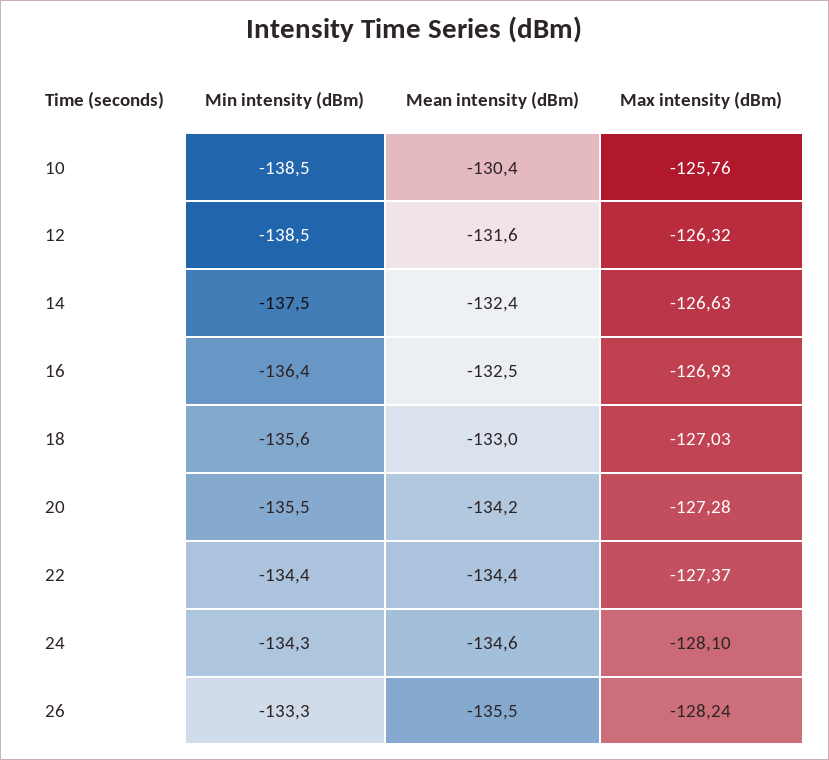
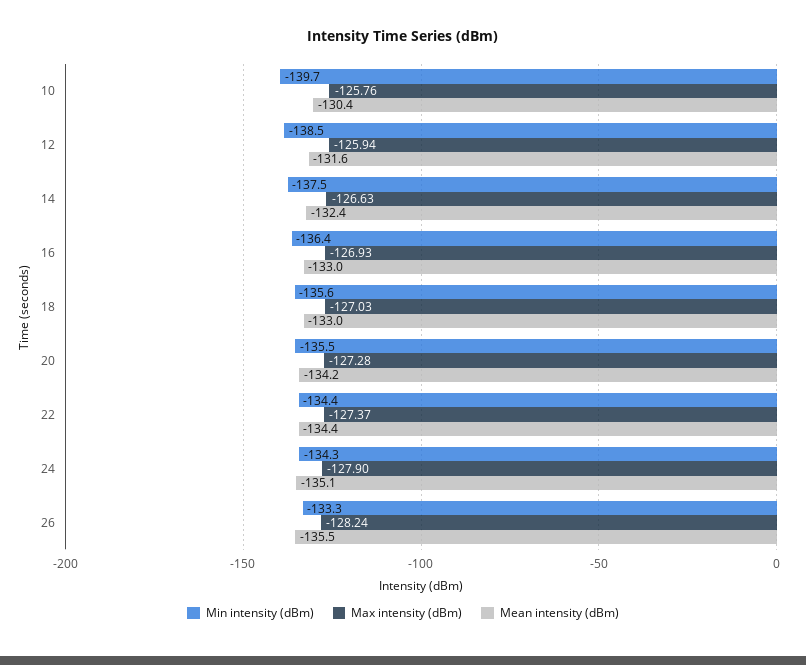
  {
    "Min intensity (dBm)": {
-     "10": -138.5,
+     "10": -139.7,
      "12": -138.5,
      "14": -137.5,
      "16": -136.4,
      "18": -135.6,
      "20": -135.5,
      "22": -134.4,
      "24": -134.3,
      "26": -133.3
    },
    "Mean intensity (dBm)": {
      "10": -130.4,
      "12": -131.6,
      "14": -132.4,
-     "16": -132.5,
+     "16": -133,
      "18": -133,
      "20": -134.2,
      "22": -134.4,
-     "24": -134.6,
+     "24": -135.1,
      "26": -135.5
    },
    "Max intensity (dBm)": {
      "10": -125.76,
-     "12": -126.32,
+     "12": -125.94,
      "14": -126.63,
      "16": -126.93,
      "18": -127.03,
      "20": -127.28,
      "22": -127.37,
-     "24": -128.1,
+     "24": -127.9,
      "26": -128.24
    }
  }

